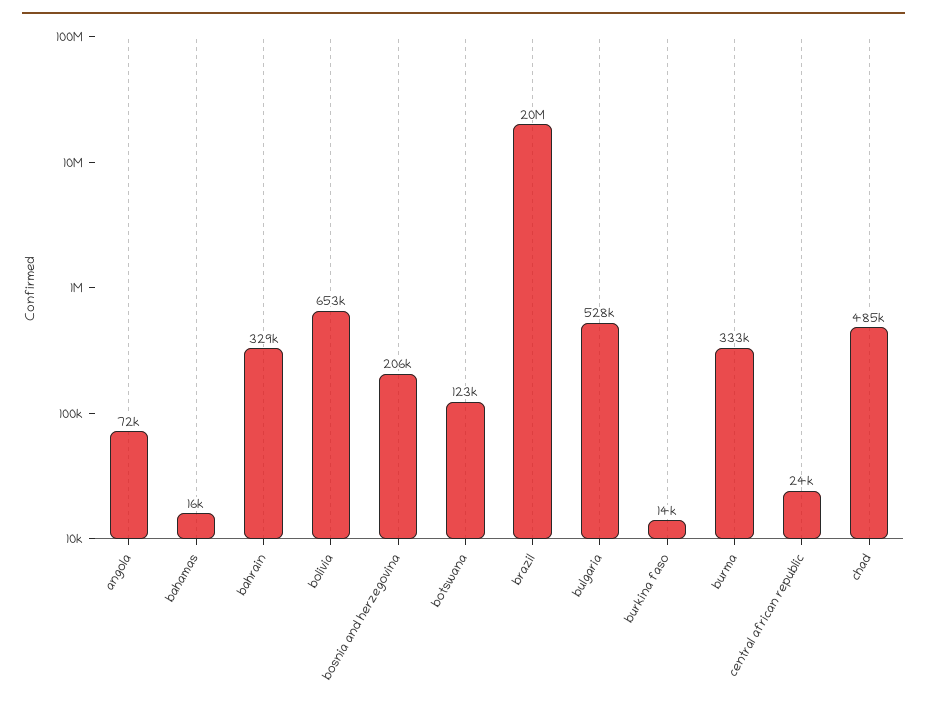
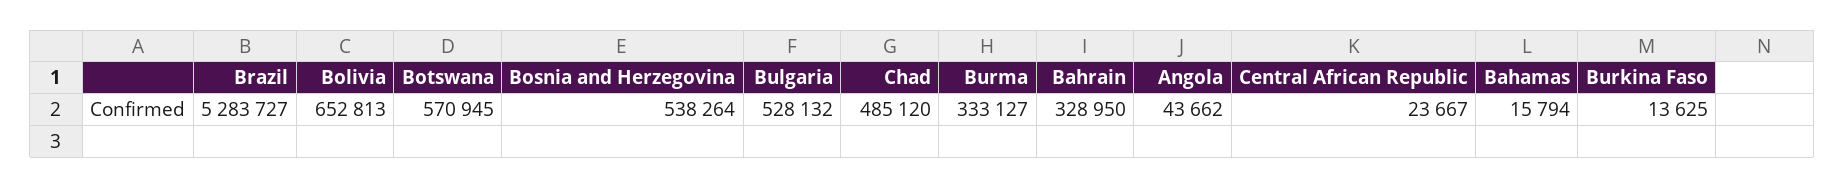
  {
-   "angola": 72000,
+   "angola": 43662,
    "bahamas": 15794,
    "bahrain": 328950,
    "bolivia": 652813,
-   "bosnia and herzegovina": 206000,
+   "bosnia and herzegovina": 538264,
-   "botswana": 123000,
+   "botswana": 570945,
-   "brazil": 20000000,
+   "brazil": 5283727,
    "bulgaria": 528132,
    "burkina faso": 13625,
    "burma": 333127,
    "central african republic": 23667,
    "chad": 485120
  }

